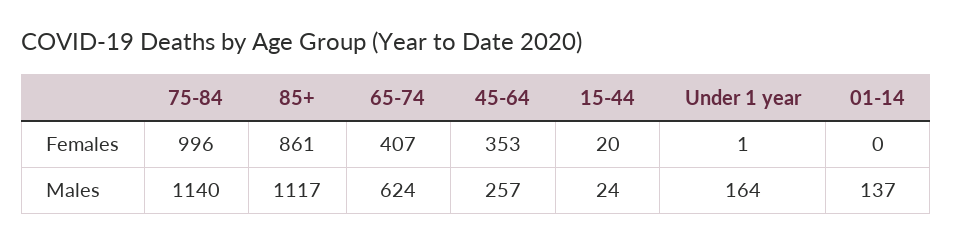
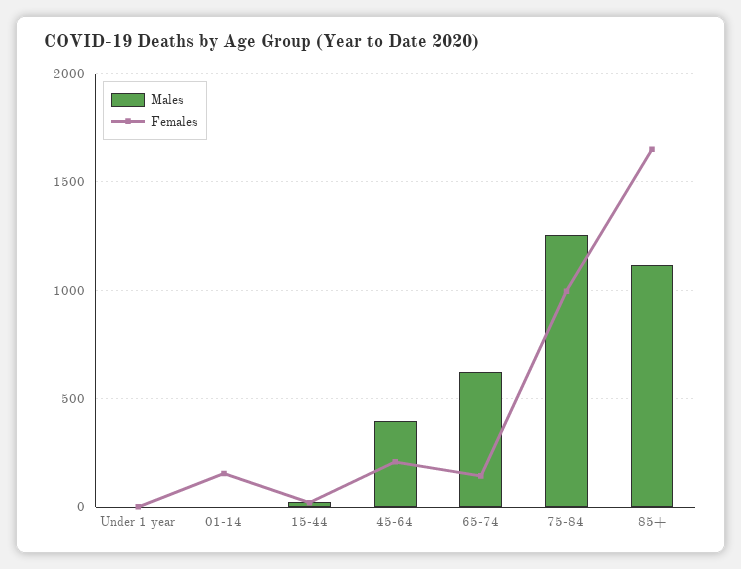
  {
    "Females": {
      "75-84": 996,
-     "85+": 861,
+     "85+": 1650,
-     "65-74": 407,
+     "65-74": 150,
-     "45-64": 353,
+     "45-64": 200,
      "15-44": 20,
      "Under 1 year": 1,
-     "01-14": 0
+     "01-14": 150
    },
    "Males": {
-     "75-84": 1140,
+     "75-84": 1250,
      "85+": 1117,
      "65-74": 624,
-     "45-64": 257,
+     "45-64": 400,
      "15-44": 24,
-     "Under 1 year": 164,
+     "Under 1 year": 0,
-     "01-14": 137
+     "01-14": 0
    }
  }

